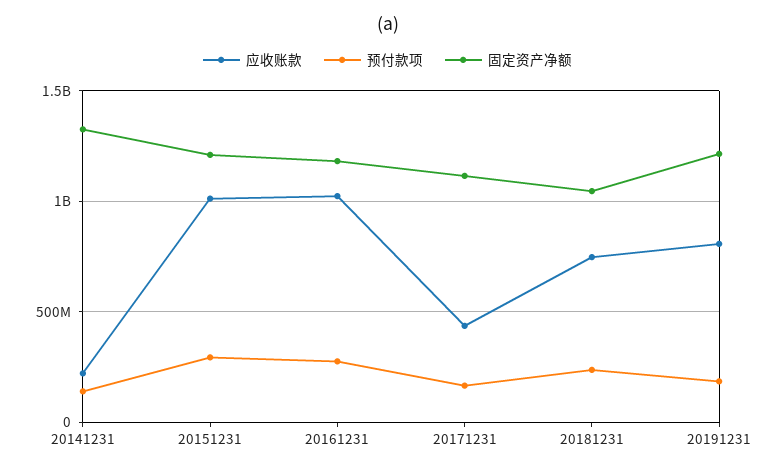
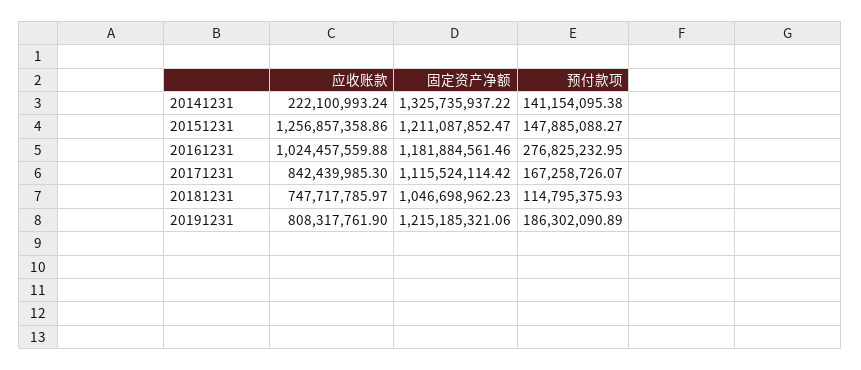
  {
    "应收账款": {
      "20141231": 222100993.24,
-     "20151231": 1000000000,
+     "20151231": 1256857358.86,
      "20161231": 1024457559.88,
-     "20171231": 450000000,
+     "20171231": 842439985.3,
      "20181231": 747717785.97,
      "20191231": 808317761.9
    },
    "预付款项": {
      "20141231": 141154095.38,
-     "20151231": 300000000,
+     "20151231": 147885088.27,
      "20161231": 276825232.95,
      "20171231": 167258726.07,
-     "20181231": 250000000,
+     "20181231": 114795375.93,
      "20191231": 186302090.89
    },
    "固定资产净额": {
      "20141231": 1325735937.22,
      "20151231": 1211087852.47,
      "20161231": 1181884561.46,
      "20171231": 1115524114.42,
      "20181231": 1046698962.23,
      "20191231": 1215185321.06
    }
  }

